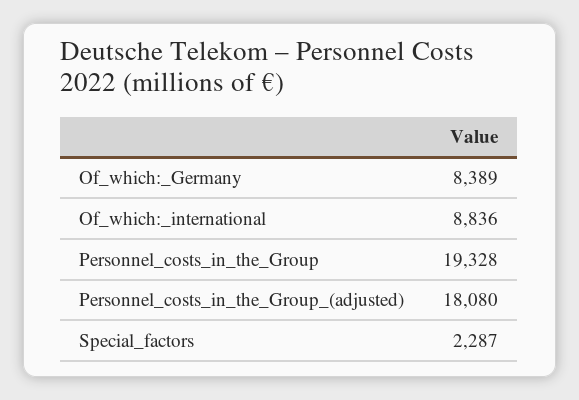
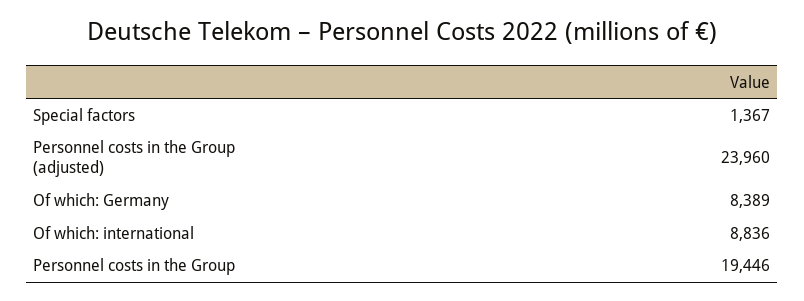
  {
    "Of_which:_Germany": 8389,
    "Of_which:_international": 8836,
-   "Personnel_costs_in_the_Group": 19328,
+   "Personnel_costs_in_the_Group": 19446,
-   "Personnel_costs_in_the_Group_(adjusted)": 18080,
+   "Personnel_costs_in_the_Group_(adjusted)": 23960,
-   "Special_factors": 2287
+   "Special_factors": 1367
  }

